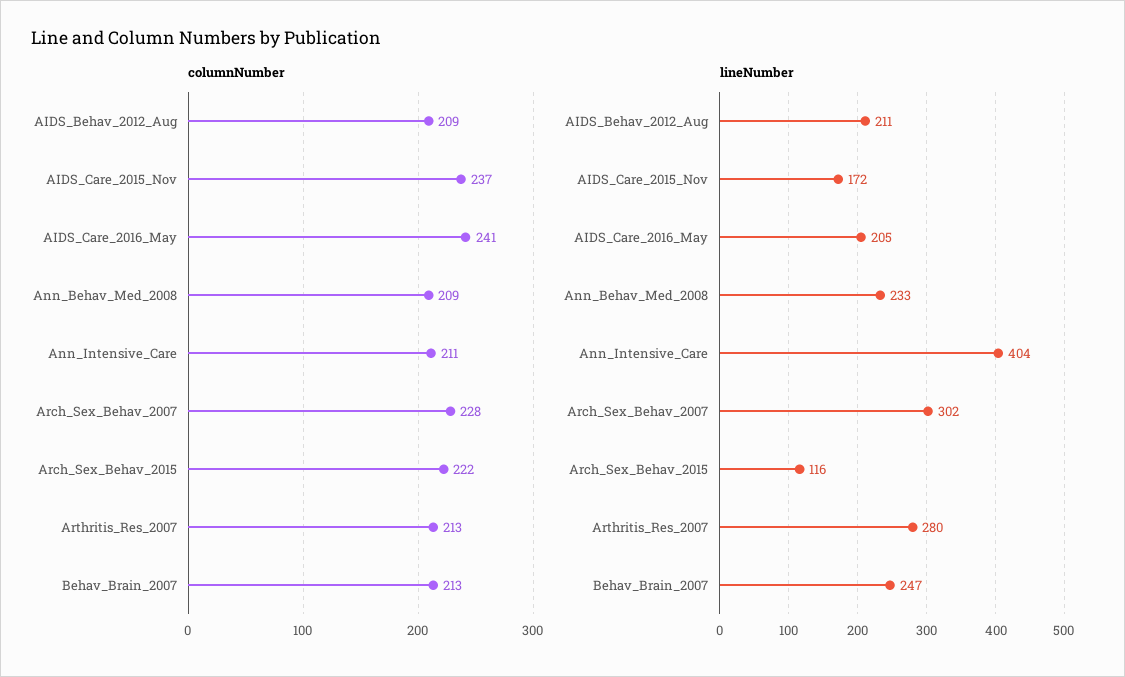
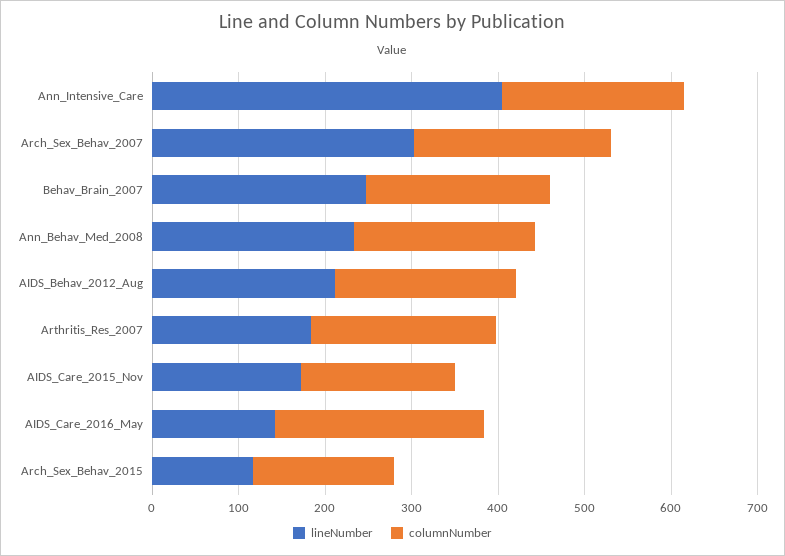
  {
    "columnNumber": {
      "AIDS_Behav_2012_Aug": 209,
-     "AIDS_Care_2015_Nov": 237,
+     "AIDS_Care_2015_Nov": 180,
      "AIDS_Care_2016_May": 241,
      "Ann_Behav_Med_2008": 209,
      "Ann_Intensive_Care": 211,
      "Arch_Sex_Behav_2007": 228,
-     "Arch_Sex_Behav_2015": 222,
+     "Arch_Sex_Behav_2015": 160,
      "Arthritis_Res_2007": 213,
      "Behav_Brain_2007": 213
    },
    "lineNumber": {
      "AIDS_Behav_2012_Aug": 211,
      "AIDS_Care_2015_Nov": 172,
-     "AIDS_Care_2016_May": 205,
+     "AIDS_Care_2016_May": 140,
      "Ann_Behav_Med_2008": 233,
      "Ann_Intensive_Care": 404,
      "Arch_Sex_Behav_2007": 302,
      "Arch_Sex_Behav_2015": 116,
-     "Arthritis_Res_2007": 280,
+     "Arthritis_Res_2007": 180,
      "Behav_Brain_2007": 247
    }
  }

